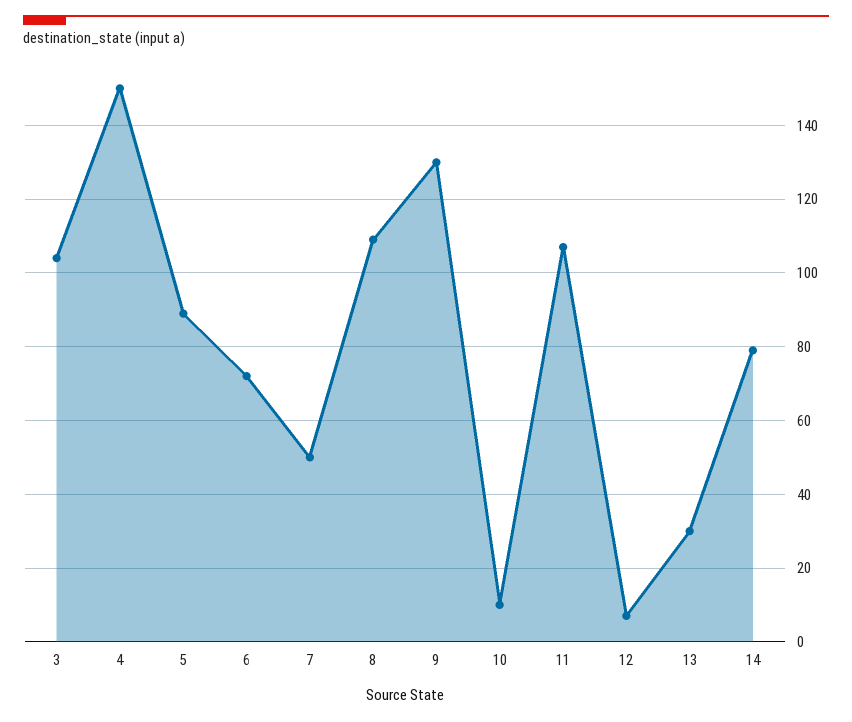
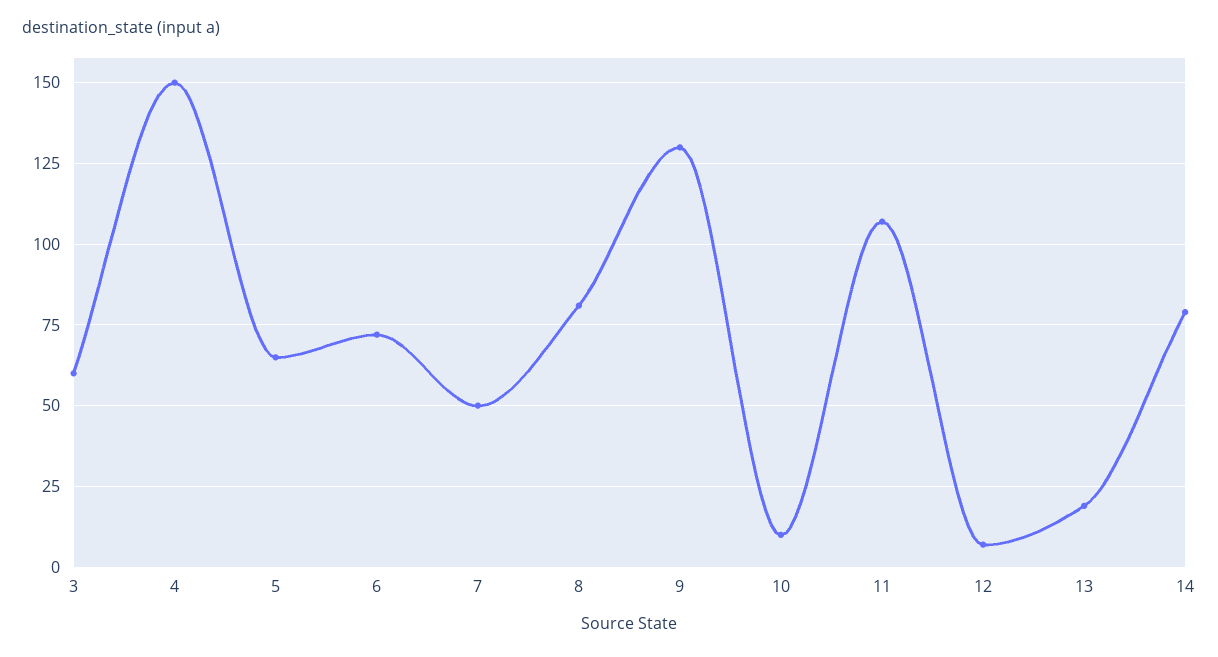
  {
-   "3": 105,
+   "3": 60,
    "4": 150,
-   "5": 90,
+   "5": 65,
    "6": 70,
    "7": 50,
-   "8": 110,
+   "8": 80,
    "9": 130,
    "10": 10,
    "11": 105,
    "12": 5,
-   "13": 30,
+   "13": 20,
    "14": 80
  }

